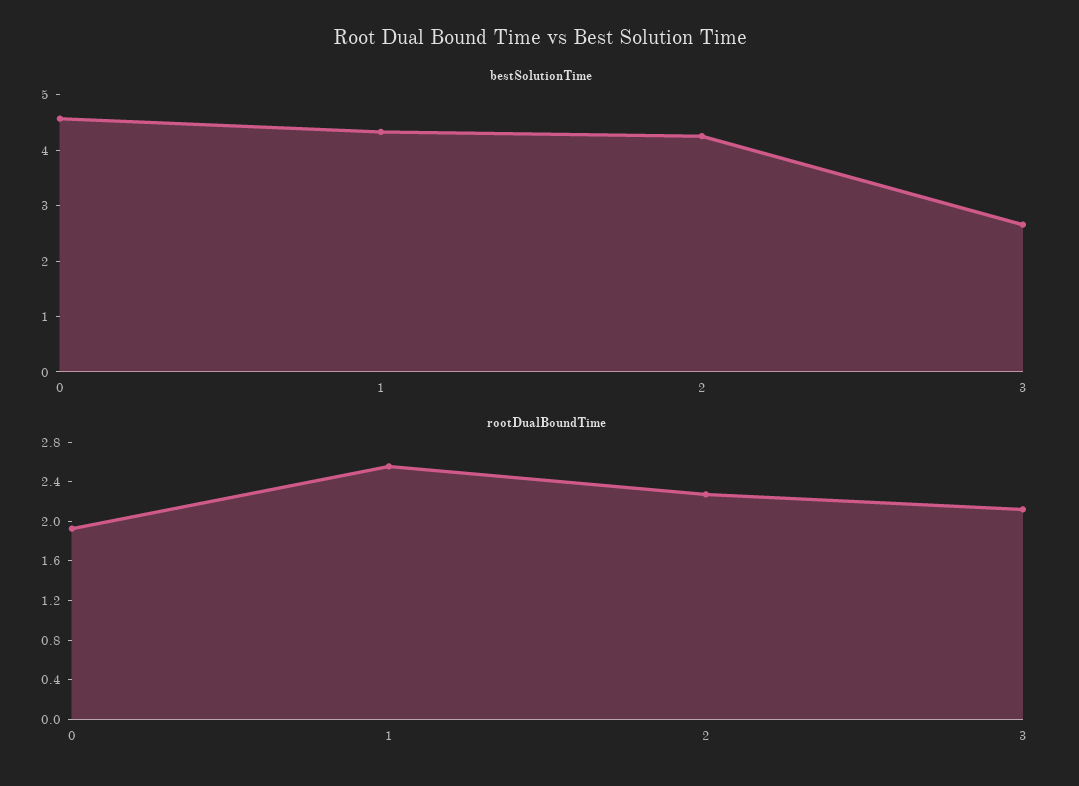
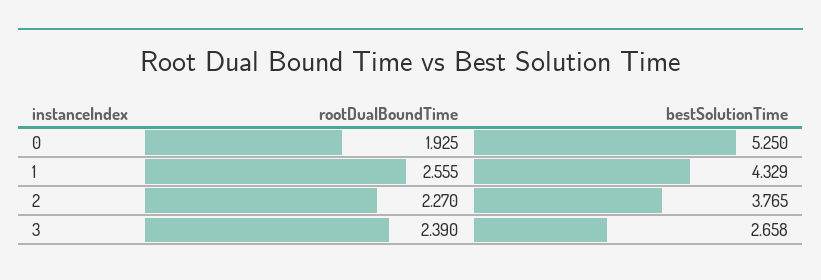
  {
    "bestSolutionTime": {
-     "0": 4.6,
+     "0": 5.25,
      "1": 4.329,
-     "2": 4.2,
+     "2": 3.765,
      "3": 2.658
    },
    "rootDualBoundTime": {
      "0": 1.925,
      "1": 2.555,
      "2": 2.27,
-     "3": 2.1
+     "3": 2.39
    }
  }

